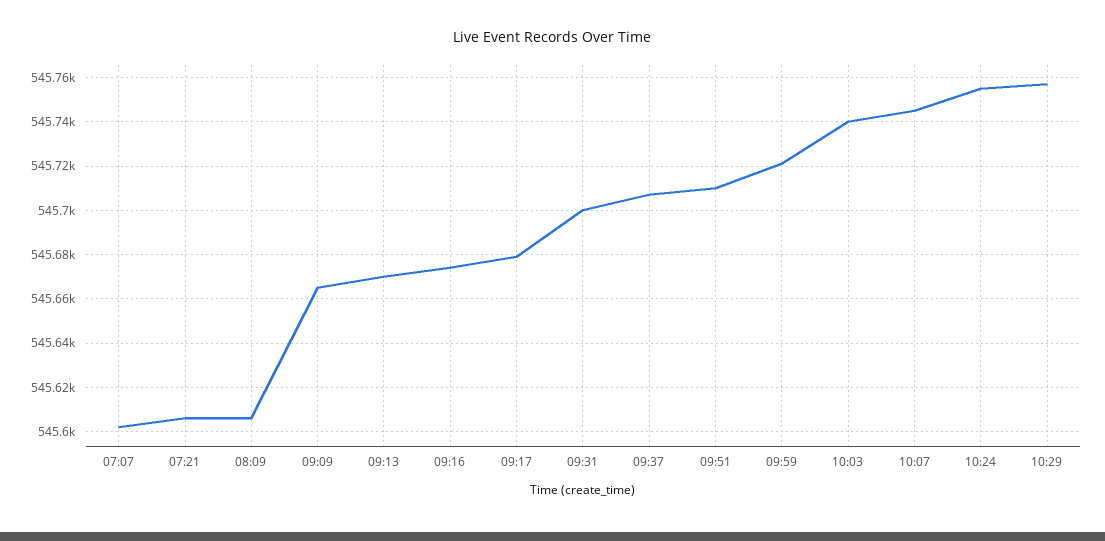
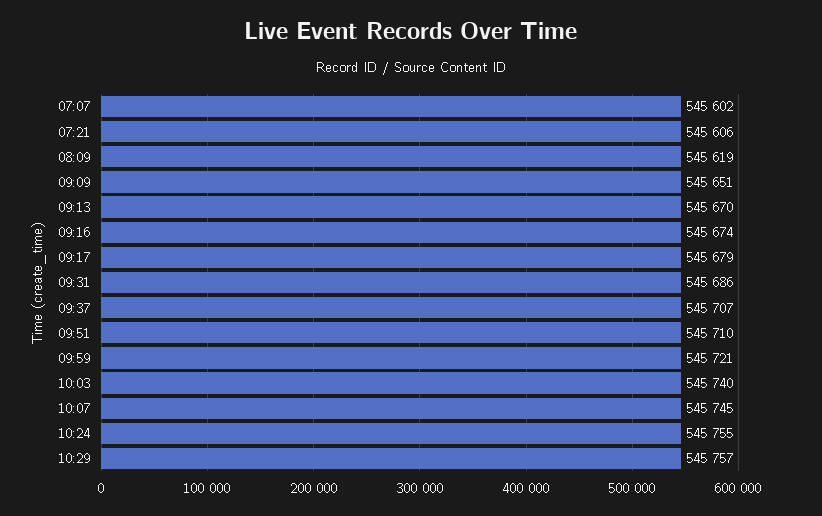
  {
    "07:07": 545602,
    "07:21": 545606,
-   "08:09": 545605,
+   "08:09": 545619,
-   "09:09": 545665,
+   "09:09": 545651,
    "09:13": 545670,
    "09:16": 545674,
    "09:17": 545679,
-   "09:31": 545700,
+   "09:31": 545686,
    "09:37": 545707,
    "09:51": 545710,
    "09:59": 545721,
    "10:03": 545740,
    "10:07": 545745,
    "10:24": 545755,
    "10:29": 545757
  }

